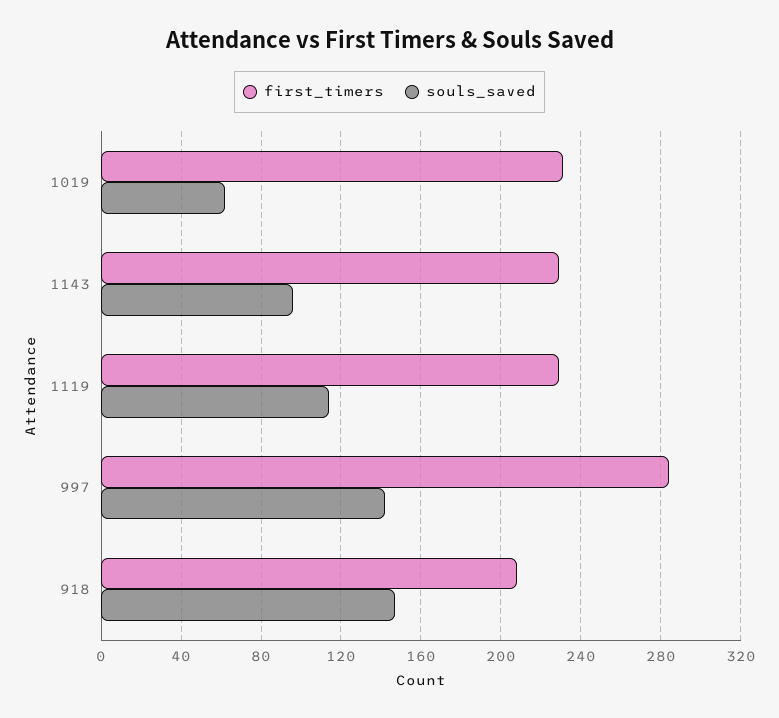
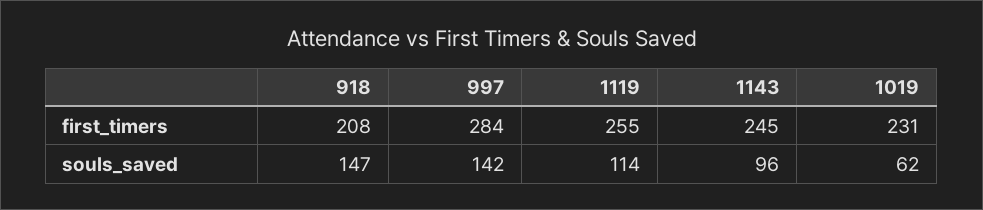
  {
    "first_timers": {
      "1019": 231,
-     "1143": 230,
+     "1143": 245,
-     "1119": 230,
+     "1119": 255,
      "997": 284,
      "918": 208
    },
    "souls_saved": {
      "1019": 62,
      "1143": 96,
      "1119": 114,
      "997": 142,
      "918": 147
    }
  }

